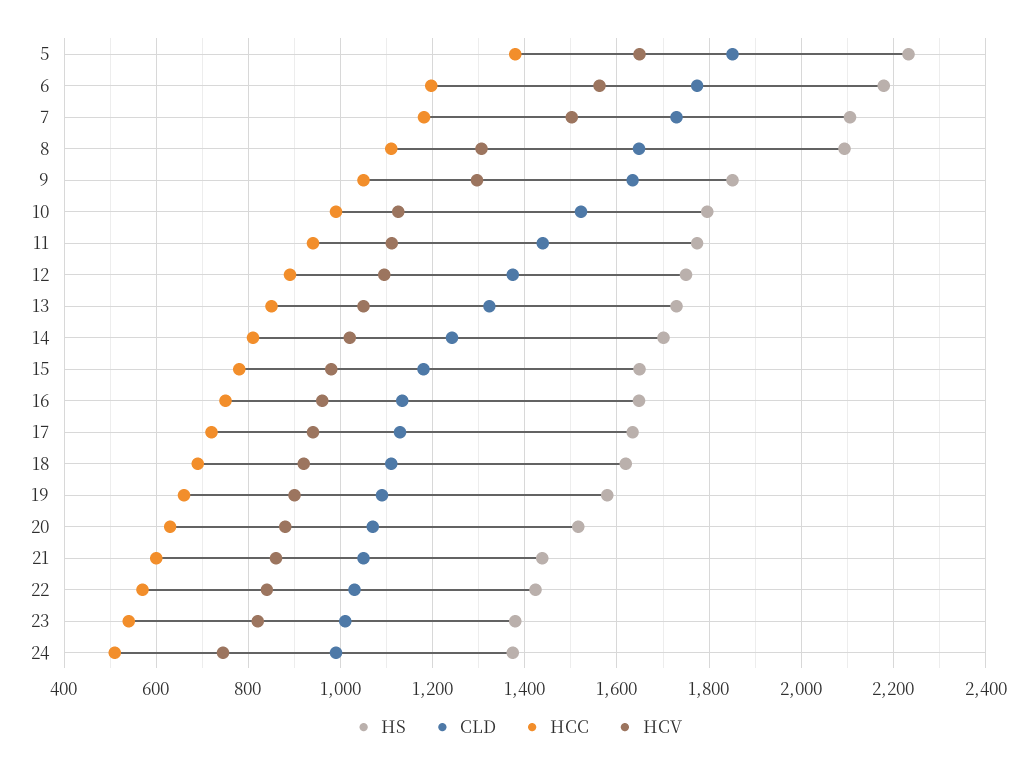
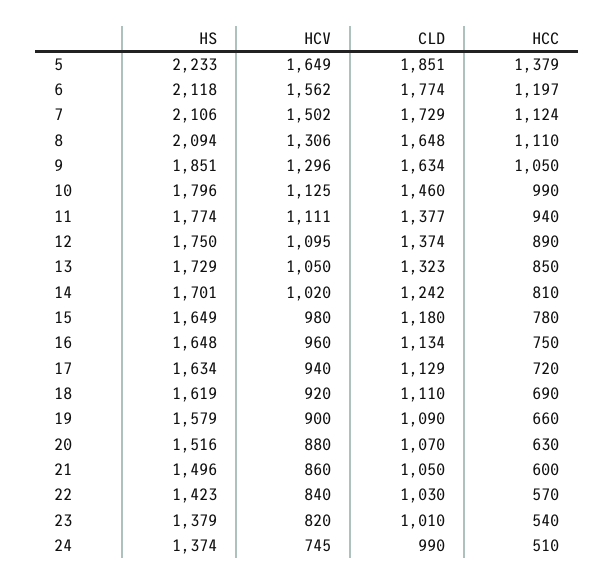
  {
    "HS": {
      "5": 2233,
-     "6": 2180,
+     "6": 2118,
      "7": 2106,
      "8": 2094,
      "9": 1851,
      "10": 1796,
      "11": 1774,
      "12": 1750,
      "13": 1729,
      "14": 1701,
      "15": 1649,
      "16": 1648,
      "17": 1634,
      "18": 1619,
      "19": 1579,
      "20": 1516,
-     "21": 1440,
+     "21": 1496,
      "22": 1423,
      "23": 1379,
      "24": 1374
    },
    "CLD": {
      "5": 1851,
      "6": 1774,
      "7": 1729,
      "8": 1648,
      "9": 1634,
-     "10": 1520,
+     "10": 1460,
-     "11": 1440,
+     "11": 1377,
      "12": 1374,
      "13": 1323,
      "14": 1242,
      "15": 1180,
      "16": 1134,
      "17": 1129,
      "18": 1110,
      "19": 1090,
      "20": 1070,
      "21": 1050,
      "22": 1030,
      "23": 1010,
      "24": 990
    },
    "HCC": {
      "5": 1379,
      "6": 1197,
-     "7": 1180,
+     "7": 1124,
      "8": 1110,
      "9": 1050,
      "10": 990,
      "11": 940,
      "12": 890,
      "13": 850,
      "14": 810,
      "15": 780,
      "16": 750,
      "17": 720,
      "18": 690,
      "19": 660,
      "20": 630,
      "21": 600,
      "22": 570,
      "23": 540,
      "24": 510
    },
    "HCV": {
      "5": 1649,
      "6": 1562,
      "7": 1502,
      "8": 1306,
      "9": 1296,
      "10": 1125,
      "11": 1111,
      "12": 1095,
      "13": 1050,
      "14": 1020,
      "15": 980,
      "16": 960,
      "17": 940,
      "18": 920,
      "19": 900,
      "20": 880,
      "21": 860,
      "22": 840,
      "23": 820,
      "24": 745
    }
  }

